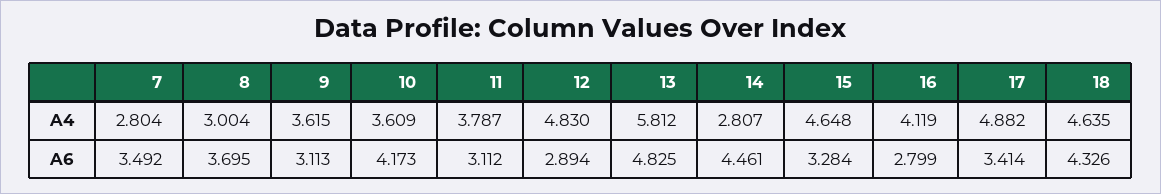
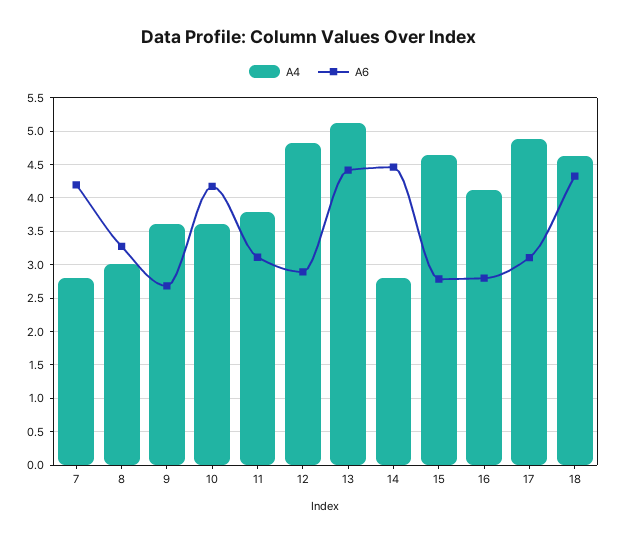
  {
    "A4": {
      "7": 2.804,
      "8": 3.004,
      "9": 3.615,
      "10": 3.609,
      "11": 3.787,
      "12": 4.83,
-     "13": 5.812,
+     "13": 5.1,
      "14": 2.807,
      "15": 4.648,
      "16": 4.119,
      "17": 4.882,
      "18": 4.635
    },
    "A6": {
-     "7": 3.492,
+     "7": 4.2,
-     "8": 3.695,
+     "8": 3.3,
-     "9": 3.113,
+     "9": 2.7,
      "10": 4.173,
      "11": 3.112,
      "12": 2.894,
-     "13": 4.825,
+     "13": 4.4,
      "14": 4.461,
-     "15": 3.284,
+     "15": 2.8,
      "16": 2.799,
-     "17": 3.414,
+     "17": 3.1,
      "18": 4.326
    }
  }

